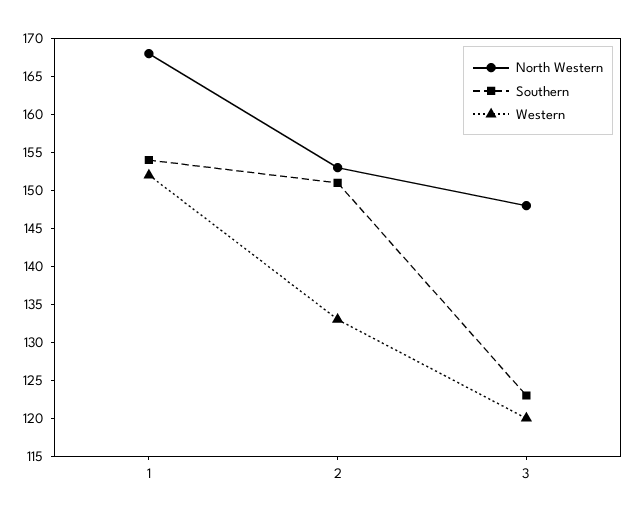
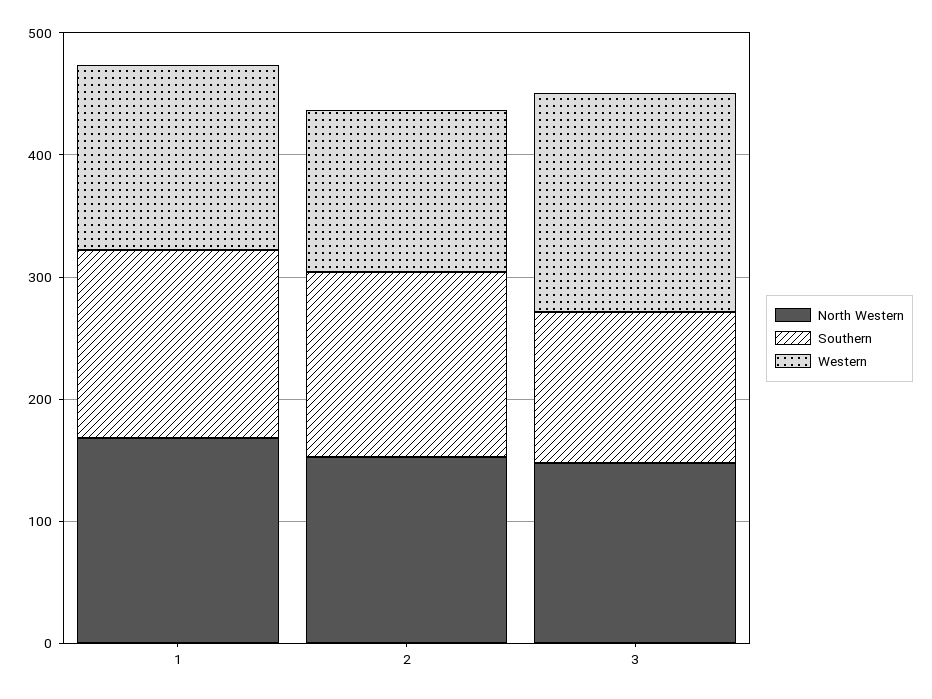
  {
    "North Western": {
      "1": 170,
      "2": 155,
      "3": 150
    },
    "Southern": {
      "1": 155,
      "2": 150,
      "3": 125
    },
    "Western": {
      "1": 150,
      "2": 135,
-     "3": 120
+     "3": 180
    }
  }

